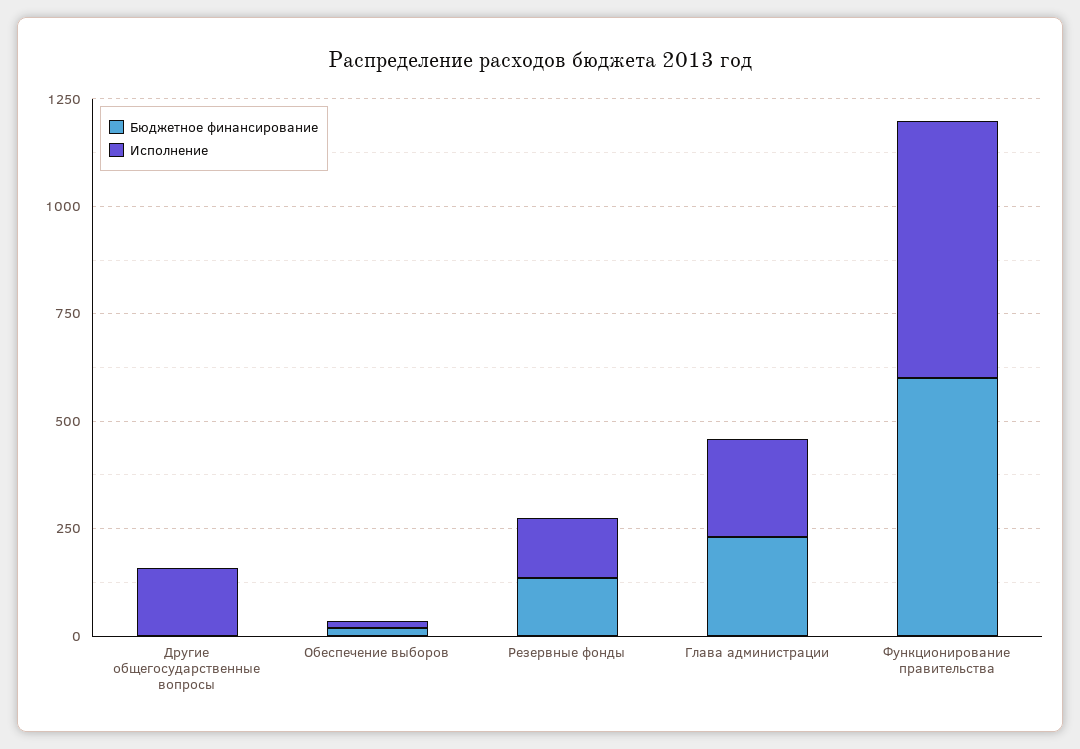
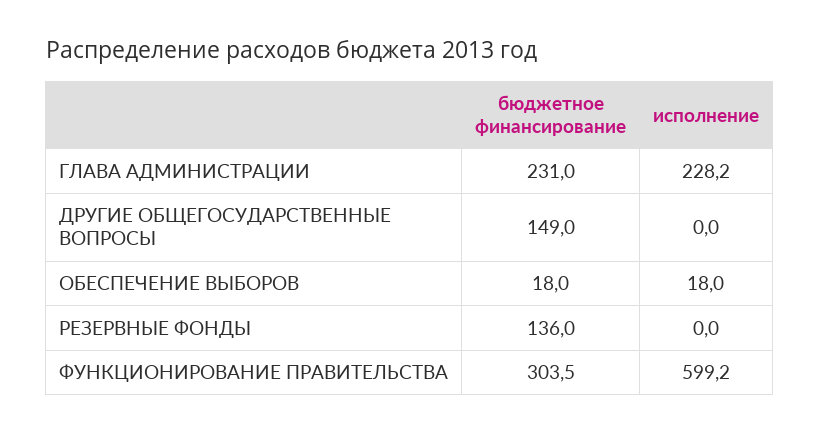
  {
    "Бюджетное финансирование": {
-     "Другие общегосударственные вопросы": 0,
+     "Другие общегосударственные вопросы": 149,
      "Обеспечение выборов": 18,
      "Резервные фонды": 136,
      "Глава администрации": 231,
-     "Функционирование правительства": 600
+     "Функционирование правительства": 303.5
    },
    "Исполнение": {
-     "Другие общегосударственные вопросы": 150,
+     "Другие общегосударственные вопросы": 0,
      "Обеспечение выборов": 18,
-     "Резервные фонды": 150,
+     "Резервные фонды": 0,
      "Глава администрации": 228.2,
      "Функционирование правительства": 599.2
    }
  }

